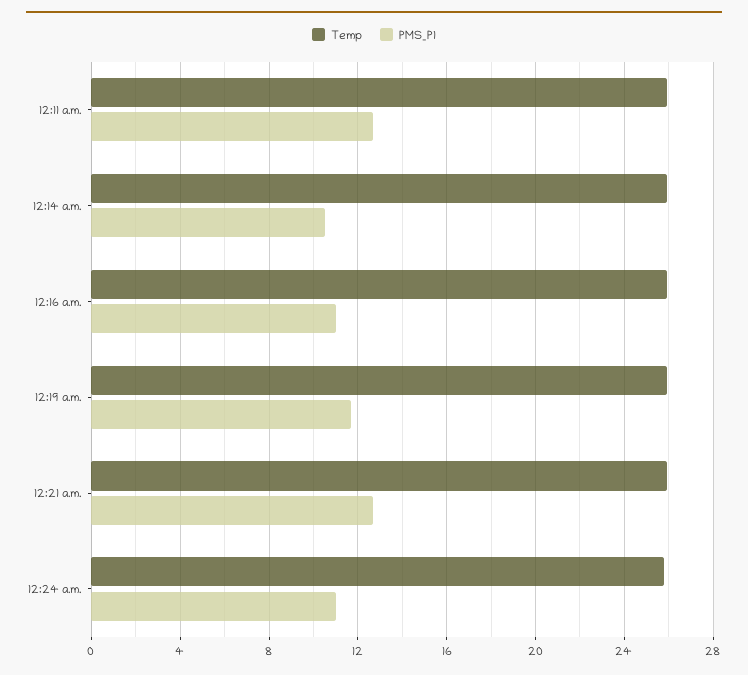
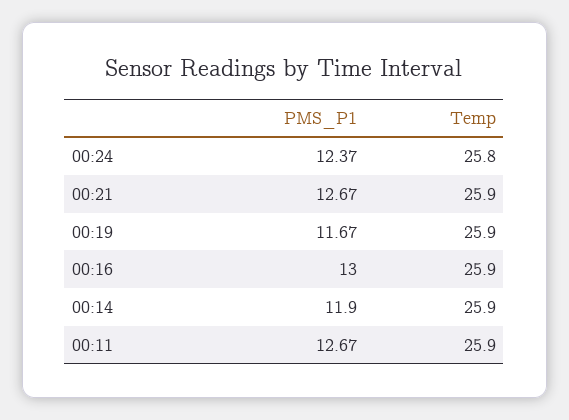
  {
    "Temp": {
      "12:11 a.m.": 25.9,
      "12:14 a.m.": 25.9,
      "12:16 a.m.": 25.9,
      "12:19 a.m.": 25.9,
      "12:21 a.m.": 25.9,
      "12:24 a.m.": 25.8
    },
    "PMS_P1": {
      "12:11 a.m.": 12.67,
-     "12:14 a.m.": 10.5,
+     "12:14 a.m.": 11.9,
-     "12:16 a.m.": 11,
+     "12:16 a.m.": 13,
      "12:19 a.m.": 11.67,
      "12:21 a.m.": 12.67,
-     "12:24 a.m.": 11
+     "12:24 a.m.": 12.37
    }
  }

